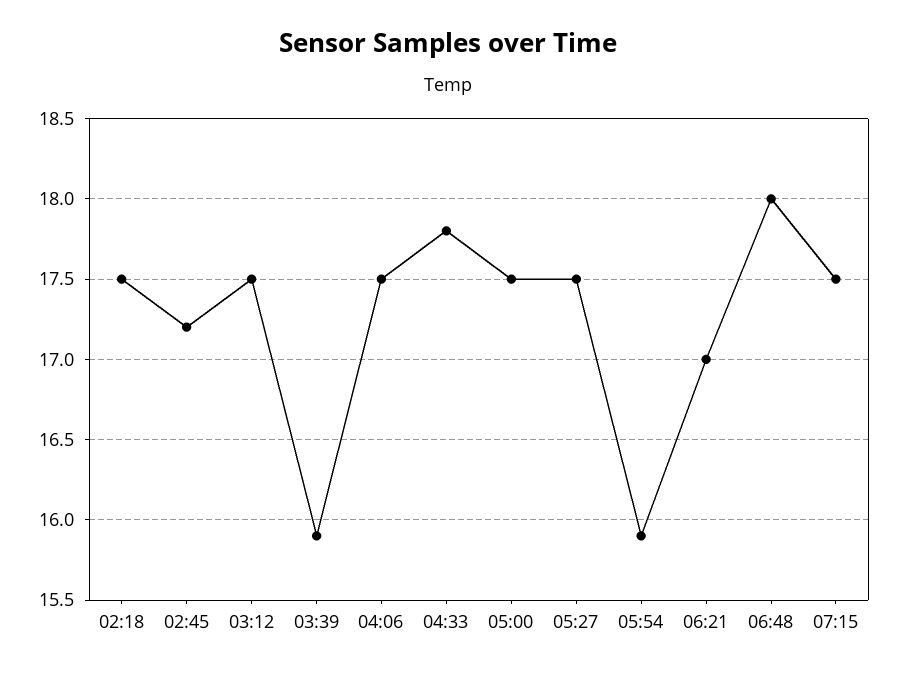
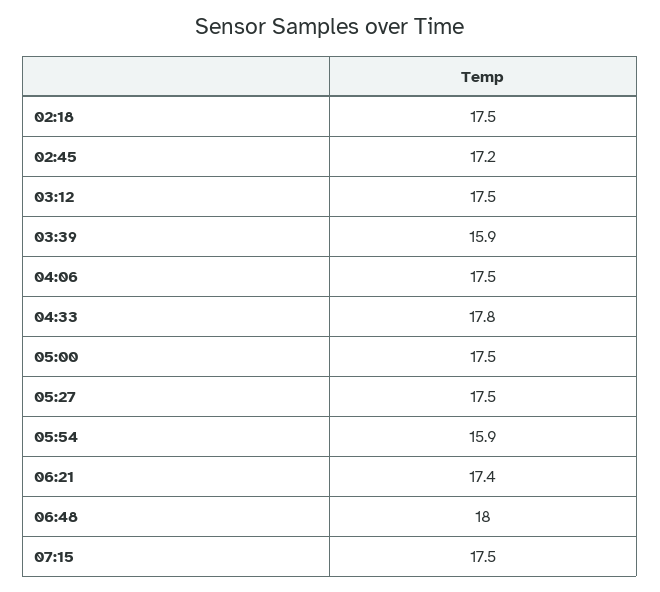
  {
    "02:18": 17.5,
    "02:45": 17.2,
    "03:12": 17.5,
    "03:39": 15.9,
    "04:06": 17.5,
    "04:33": 17.8,
    "05:00": 17.5,
    "05:27": 17.5,
    "05:54": 15.9,
-   "06:21": 17,
+   "06:21": 17.4,
    "06:48": 18,
    "07:15": 17.5
  }

